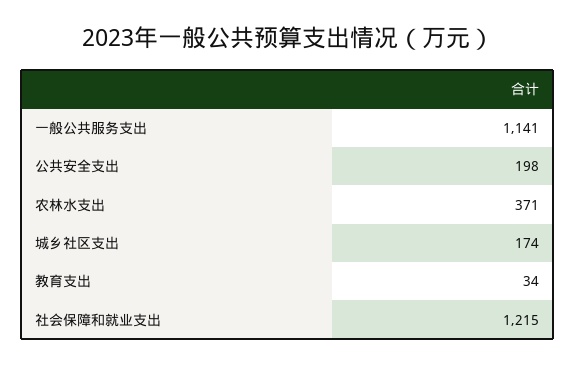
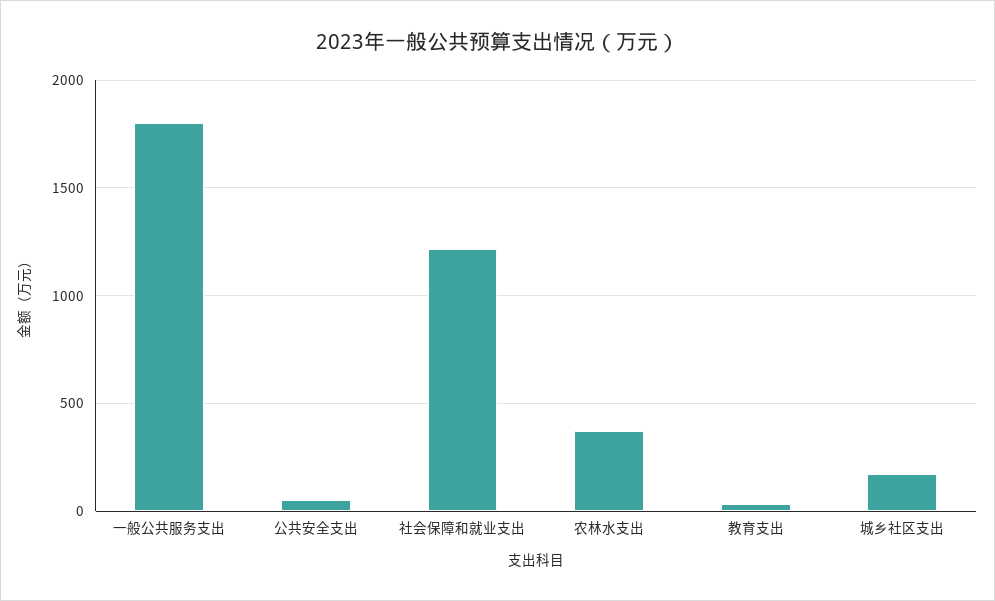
  {
-   "一般公共服务支出": 1141,
+   "一般公共服务支出": 1800,
-   "公共安全支出": 198,
+   "公共安全支出": 50,
    "农林水支出": 371,
    "城乡社区支出": 174,
    "教育支出": 34,
    "社会保障和就业支出": 1215
  }

